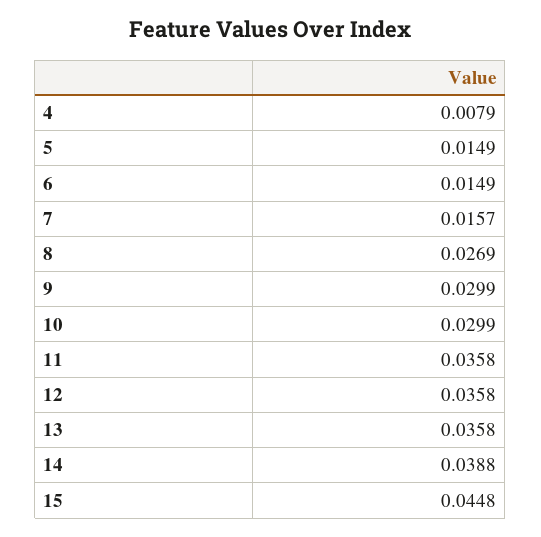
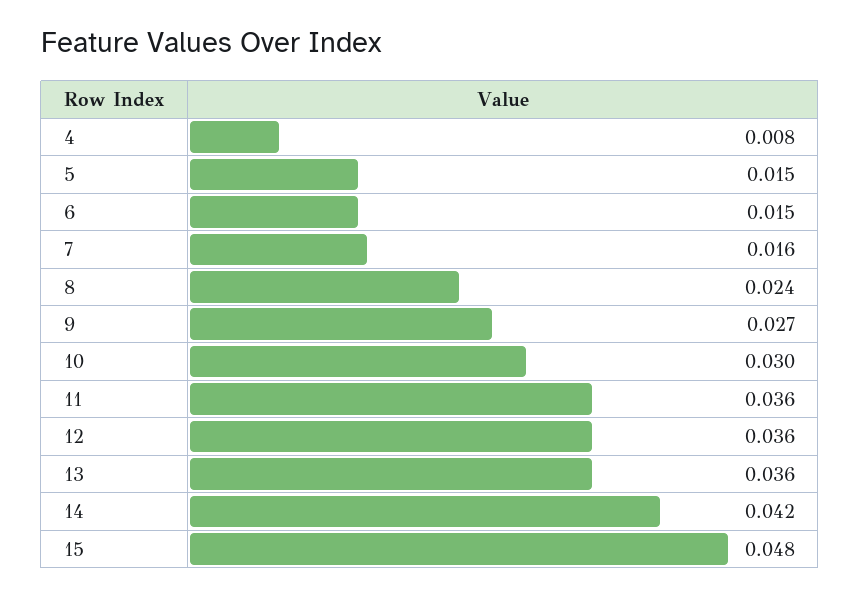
  {
    "4": 0.0079,
    "5": 0.0149,
    "6": 0.0149,
    "7": 0.0157,
-   "8": 0.0269,
+   "8": 0.024,
-   "9": 0.0299,
+   "9": 0.027,
    "10": 0.0299,
    "11": 0.0358,
    "12": 0.0358,
    "13": 0.0358,
-   "14": 0.0388,
+   "14": 0.042,
-   "15": 0.0448
+   "15": 0.048
  }

